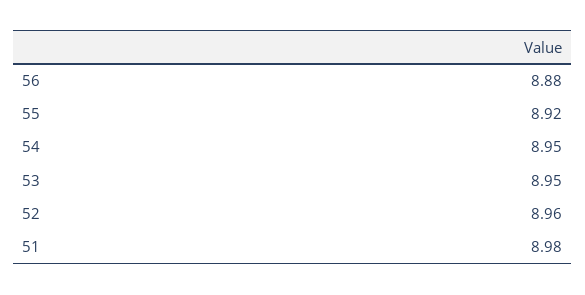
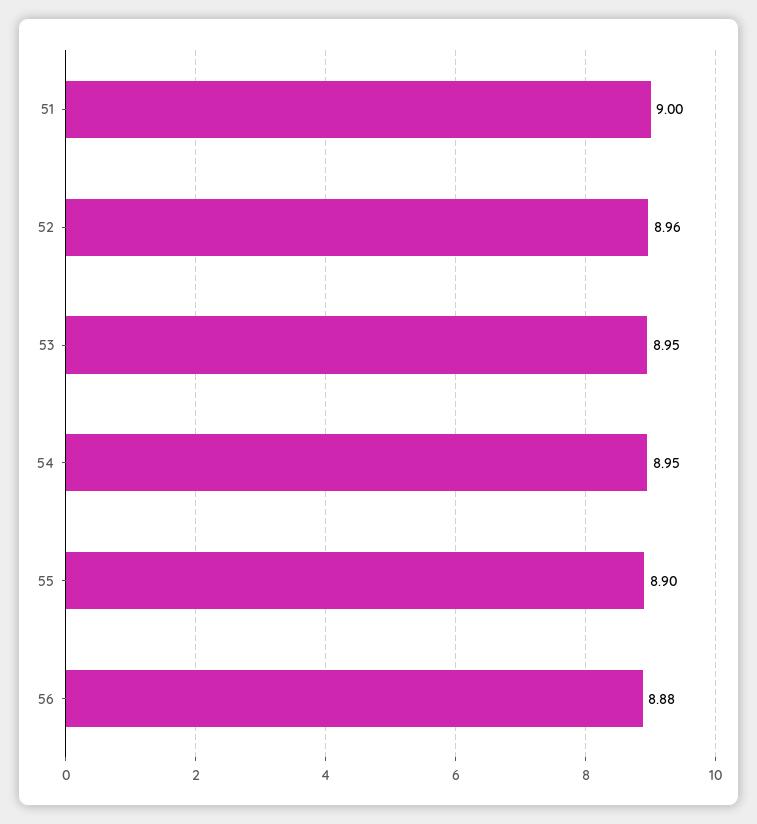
  {
    "56": 8.88,
-   "55": 8.92,
+   "55": 8.9,
    "54": 8.95,
    "53": 8.95,
    "52": 8.96,
-   "51": 8.98
+   "51": 9
  }

